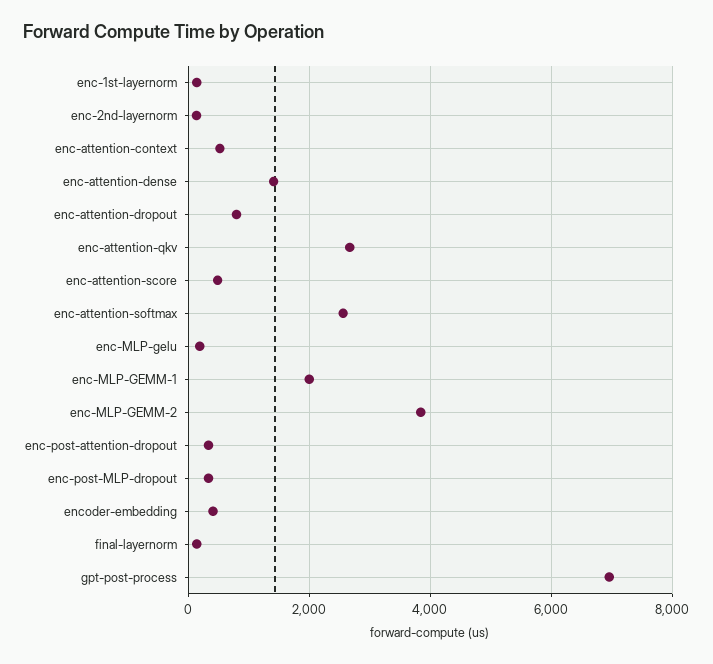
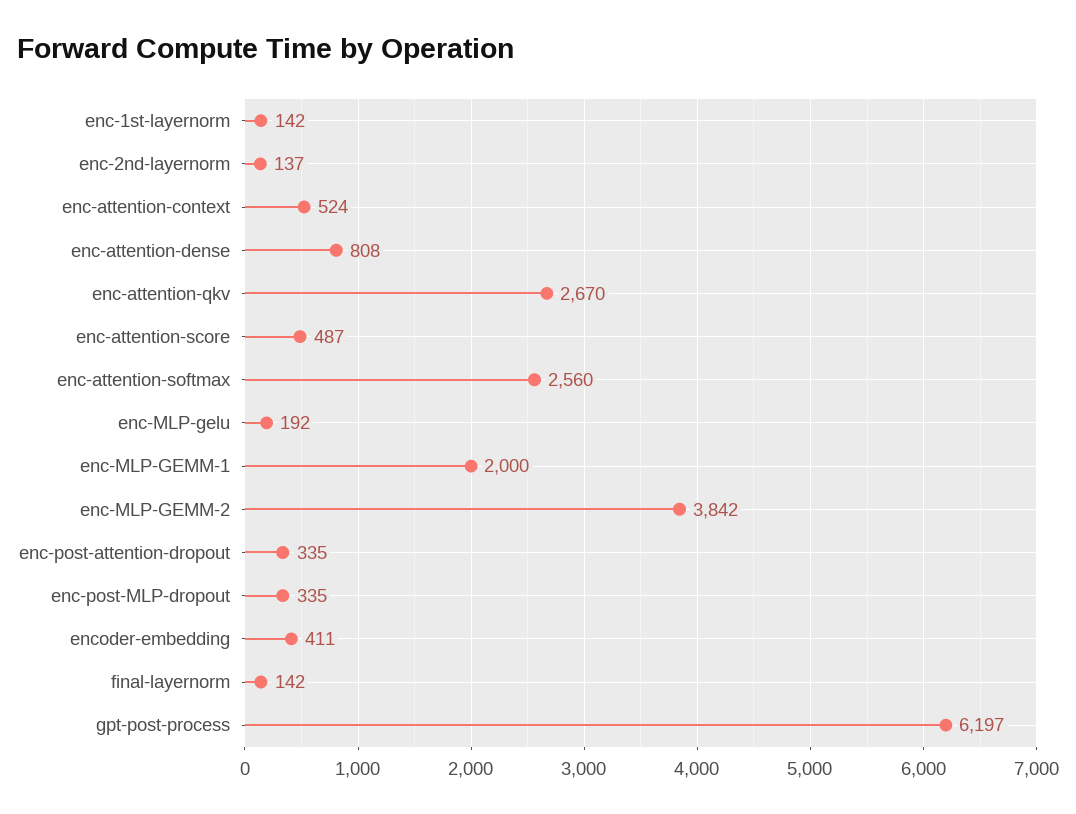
  {
    "enc-1st-layernorm": 142,
    "enc-2nd-layernorm": 137,
    "enc-attention-context": 524,
-   "enc-attention-dense": 1400,
+   "enc-attention-dense": 808,
-   "enc-attention-dropout": 800,
    "enc-attention-qkv": 2670,
    "enc-attention-score": 487,
    "enc-attention-softmax": 2560,
    "enc-MLP-gelu": 192,
    "enc-MLP-GEMM-1": 2000,
    "enc-MLP-GEMM-2": 3842,
    "enc-post-attention-dropout": 335,
    "enc-post-MLP-dropout": 335,
    "encoder-embedding": 411,
    "final-layernorm": 142,
-   "gpt-post-process": 7000
+   "gpt-post-process": 6197
  }

